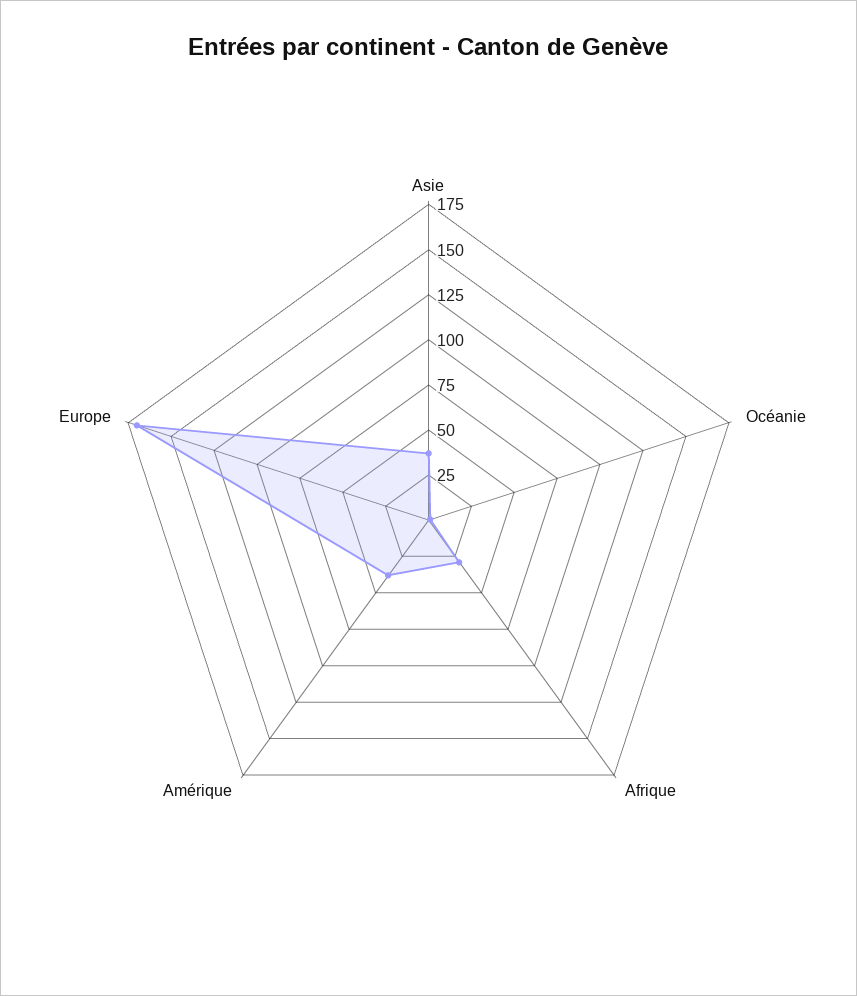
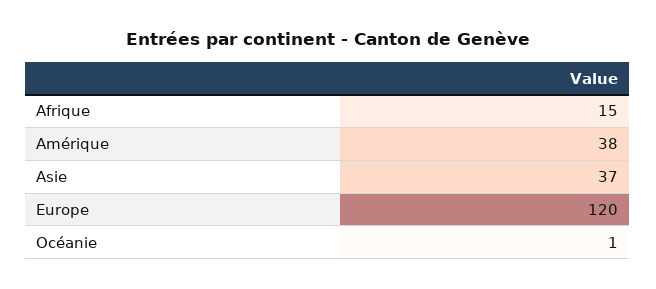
  {
    "Asie": 37,
    "Océanie": 1,
-   "Afrique": 30,
+   "Afrique": 15,
    "Amérique": 38,
-   "Europe": 170
+   "Europe": 120
  }

